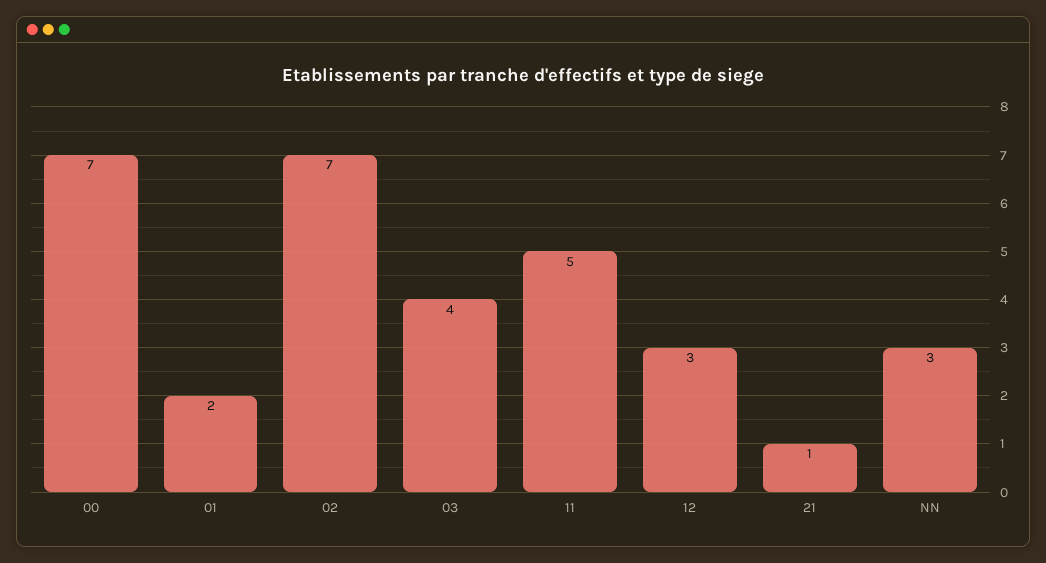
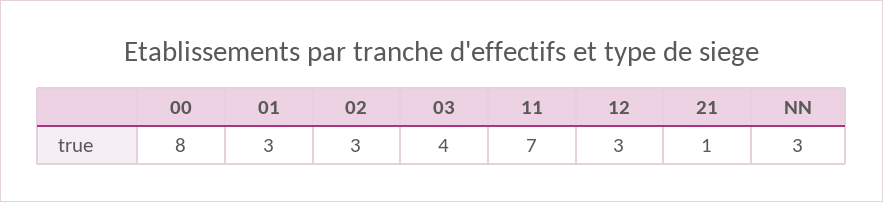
  {
-   "00": 7,
+   "00": 8,
-   "01": 2,
+   "01": 3,
-   "02": 7,
+   "02": 3,
    "03": 4,
-   "11": 5,
+   "11": 7,
    "12": 3,
    "21": 1,
    "NN": 3
  }

